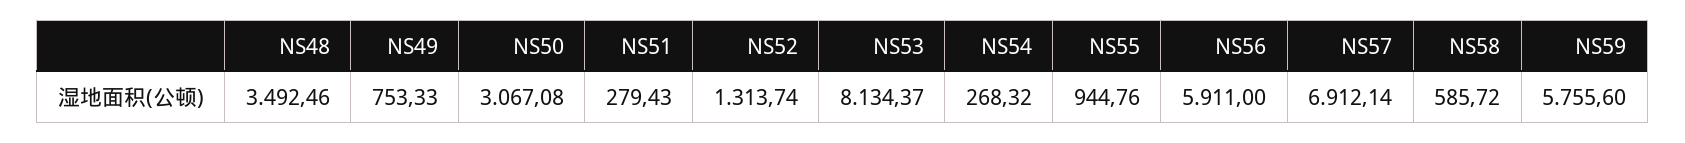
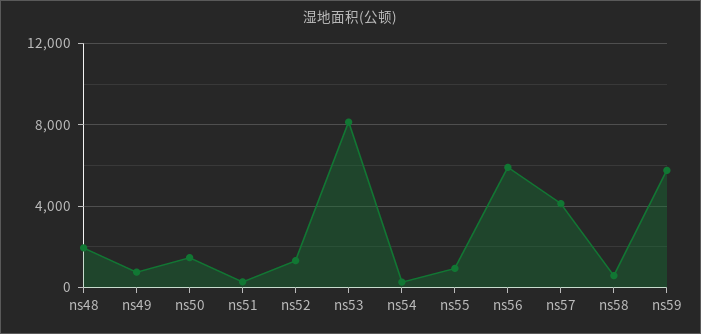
  {
-   "NS48": 3492.46,
+   "NS48": 2000,
    "NS49": 753.33,
-   "NS50": 3067.08,
+   "NS50": 1500,
    "NS51": 279.43,
    "NS52": 1313.74,
    "NS53": 8134.37,
    "NS54": 268.32,
    "NS55": 944.76,
    "NS56": 5911,
-   "NS57": 6912.14,
+   "NS57": 4000,
    "NS58": 585.72,
    "NS59": 5755.6
  }

